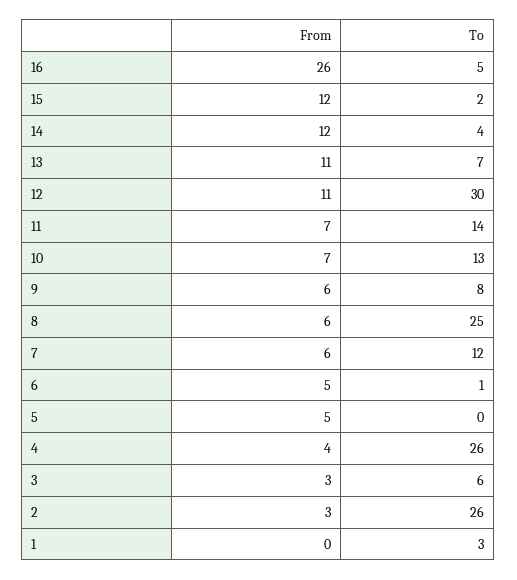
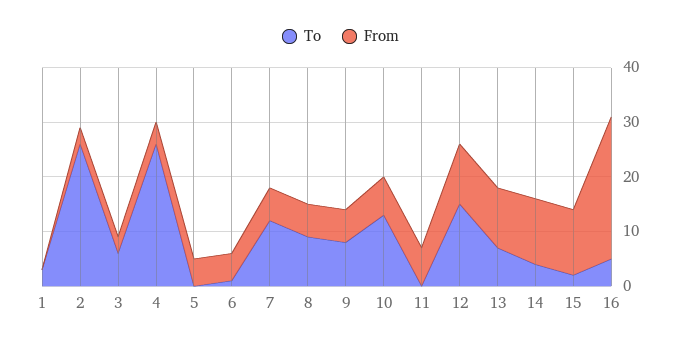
  {
    "From": {
      "16": 26,
      "15": 12,
      "14": 12,
      "13": 11,
      "12": 11,
      "11": 7,
      "10": 7,
      "9": 6,
      "8": 6,
      "7": 6,
      "6": 5,
      "5": 5,
      "4": 4,
      "3": 3,
      "2": 3,
      "1": 0
    },
    "To": {
      "16": 5,
      "15": 2,
      "14": 4,
      "13": 7,
-     "12": 30,
+     "12": 15,
-     "11": 14,
+     "11": 0,
      "10": 13,
      "9": 8,
-     "8": 25,
+     "8": 10,
      "7": 12,
      "6": 1,
      "5": 0,
      "4": 26,
      "3": 6,
      "2": 26,
      "1": 3
    }
  }

